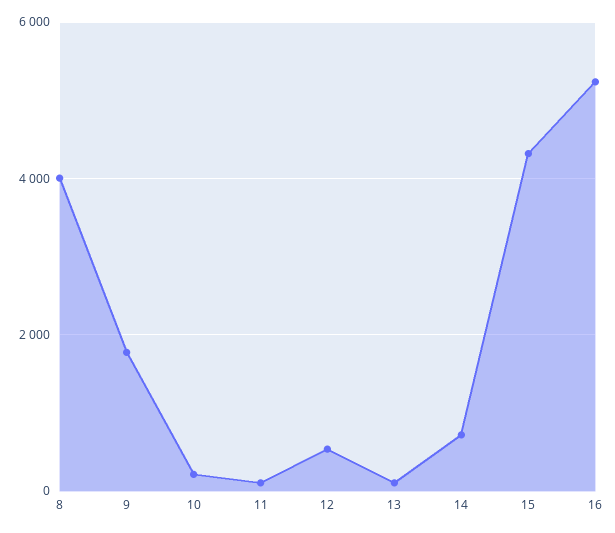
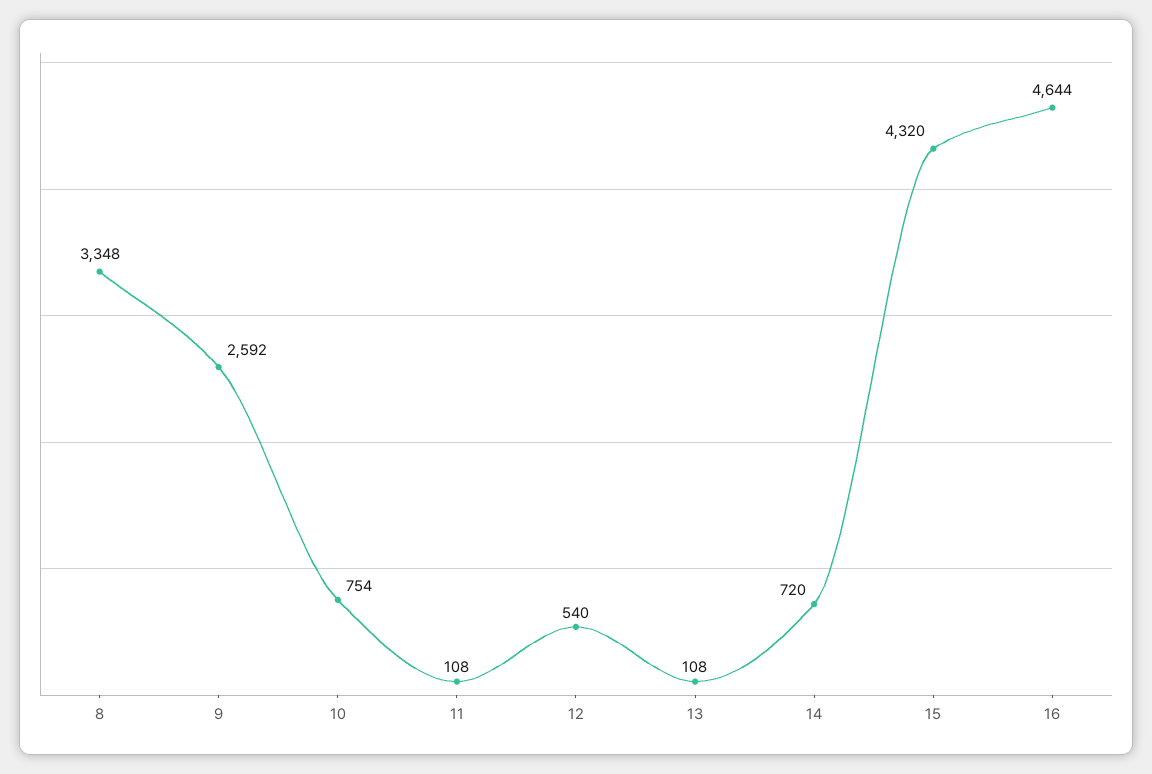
  {
-   "8": 4000,
+   "8": 3348,
-   "9": 1800,
+   "9": 2592,
-   "10": 200,
+   "10": 754,
    "11": 108,
    "12": 540,
    "13": 108,
    "14": 720,
    "15": 4320,
-   "16": 5200
+   "16": 4644
  }

